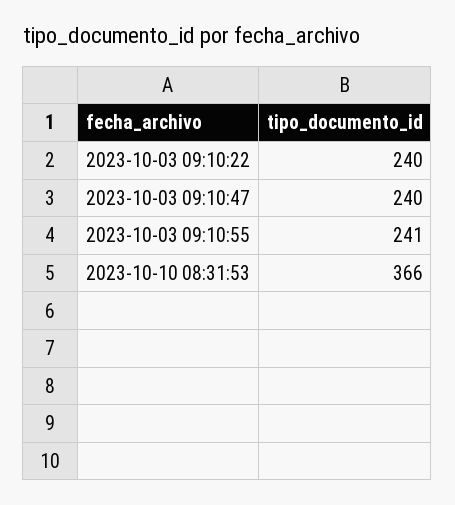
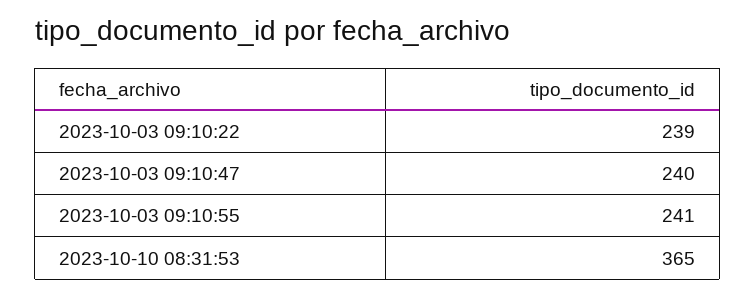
  {
-   "2023-10-03 09:10:22": 240,
+   "2023-10-03 09:10:22": 239,
    "2023-10-03 09:10:47": 240,
    "2023-10-03 09:10:55": 241,
-   "2023-10-10 08:31:53": 366
+   "2023-10-10 08:31:53": 365
  }

